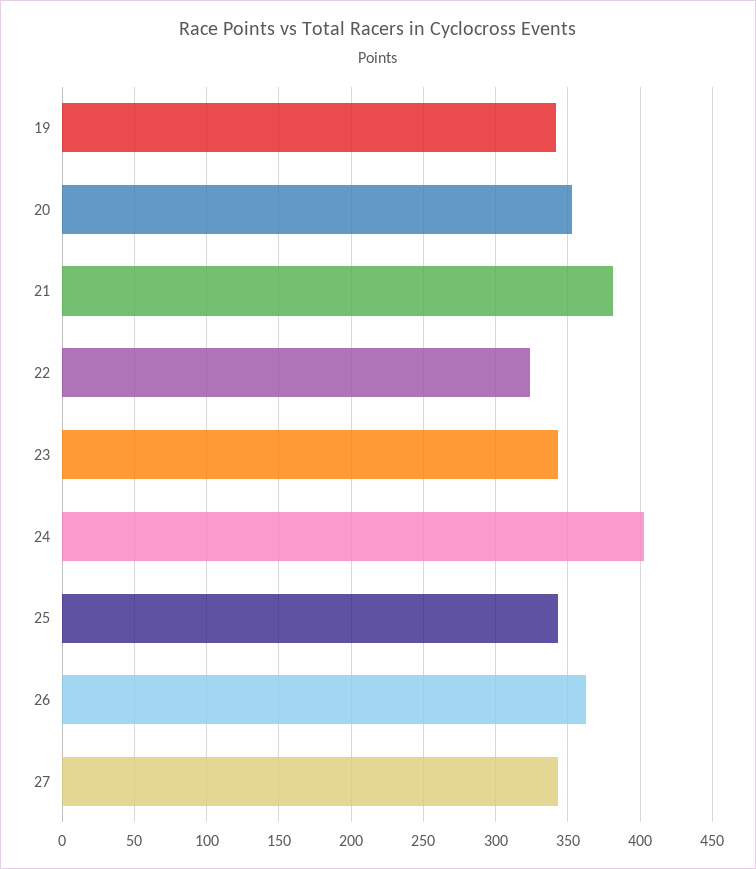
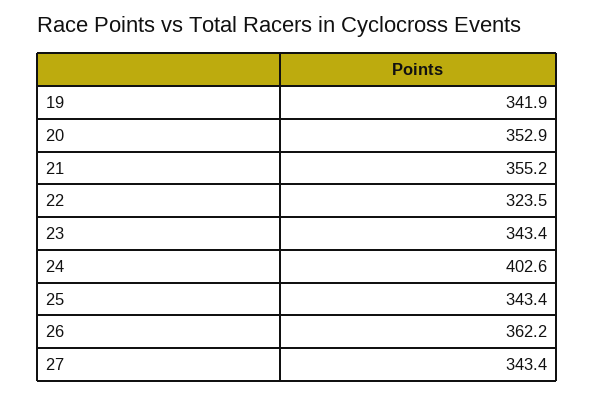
  {
    "19": 341.9,
    "20": 352.9,
-   "21": 380,
+   "21": 355.2,
    "22": 323.5,
    "23": 343.4,
    "24": 402.6,
    "25": 343.4,
    "26": 362.2,
    "27": 343.4
  }

